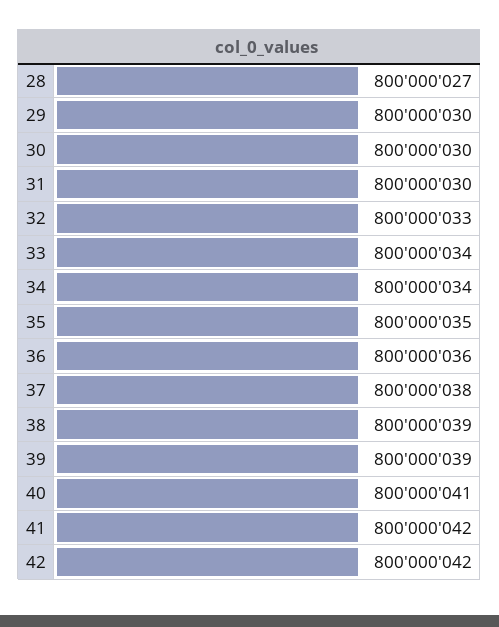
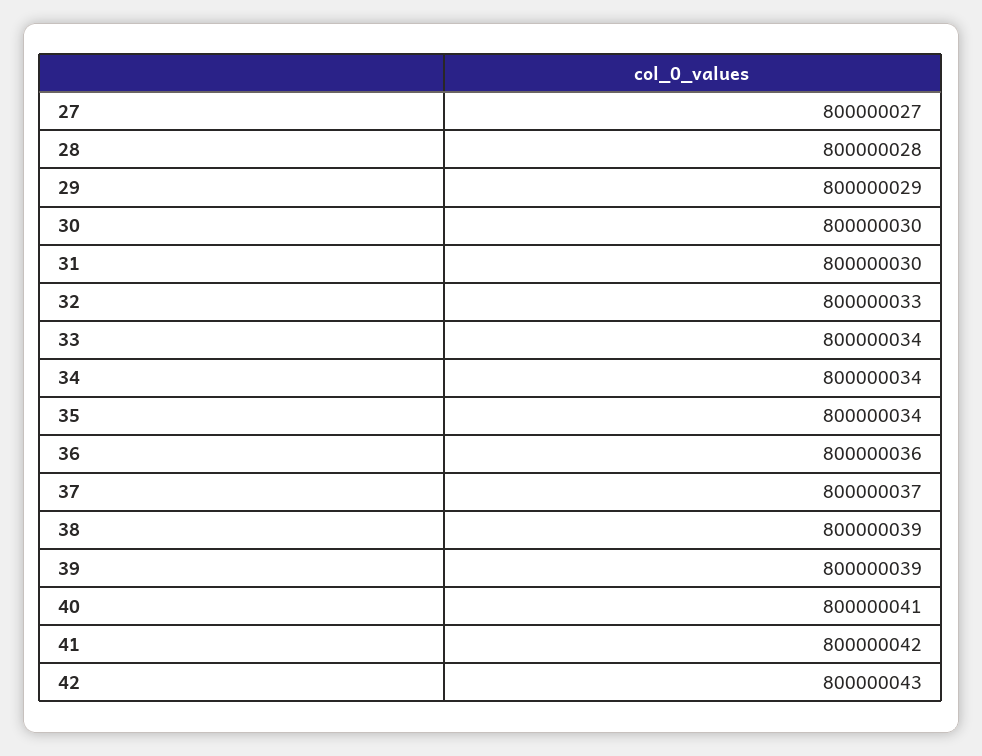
  {
-   "28": 800000027,
+   "28": 800000028,
-   "29": 800000030,
+   "29": 800000029,
    "30": 800000030,
    "31": 800000030,
    "32": 800000033,
    "33": 800000034,
    "34": 800000034,
-   "35": 800000035,
+   "35": 800000034,
    "36": 800000036,
-   "37": 800000038,
+   "37": 800000037,
    "38": 800000039,
    "39": 800000039,
    "40": 800000041,
    "41": 800000042,
-   "42": 800000042
+   "42": 800000043,
+   "27": 800000027
  }

